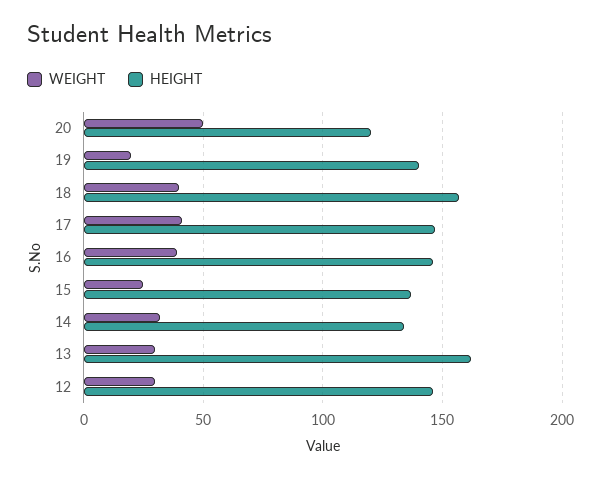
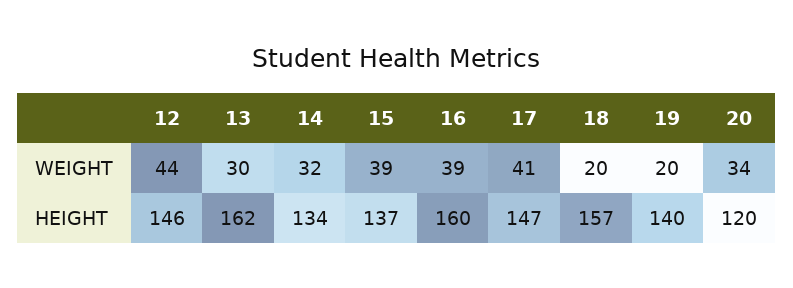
  {
    "WEIGHT": {
-     "20": 50,
+     "20": 34,
      "19": 20,
-     "18": 40,
+     "18": 20,
      "17": 41,
      "16": 39,
-     "15": 25,
+     "15": 39,
      "14": 32,
      "13": 30,
-     "12": 30
+     "12": 44
    },
    "HEIGHT": {
      "20": 120,
      "19": 140,
      "18": 157,
      "17": 147,
-     "16": 145,
+     "16": 160,
      "15": 137,
      "14": 134,
      "13": 162,
      "12": 146
    }
  }

